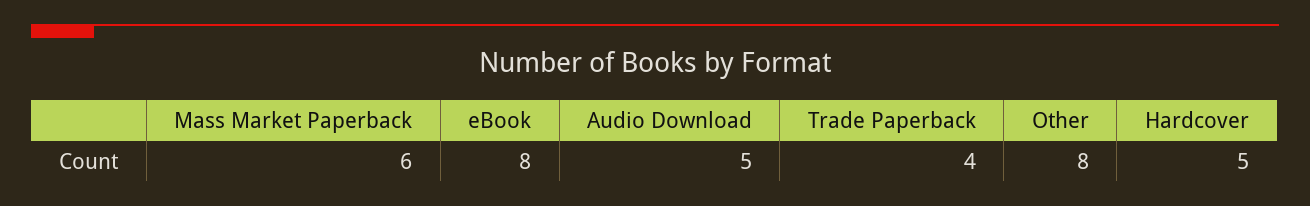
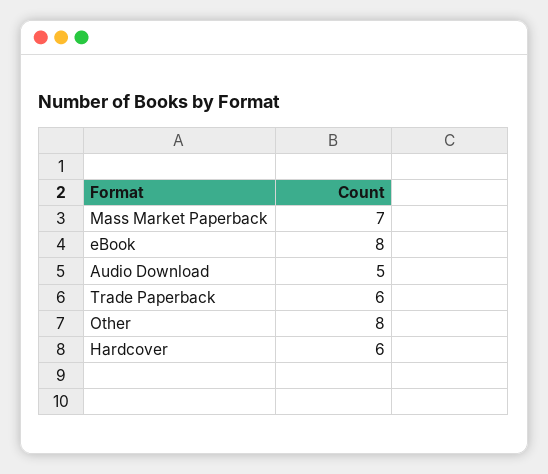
  {
-   "Mass Market Paperback": 6,
+   "Mass Market Paperback": 7,
    "eBook": 8,
    "Audio Download": 5,
-   "Trade Paperback": 4,
+   "Trade Paperback": 6,
    "Other": 8,
-   "Hardcover": 5
+   "Hardcover": 6
  }

